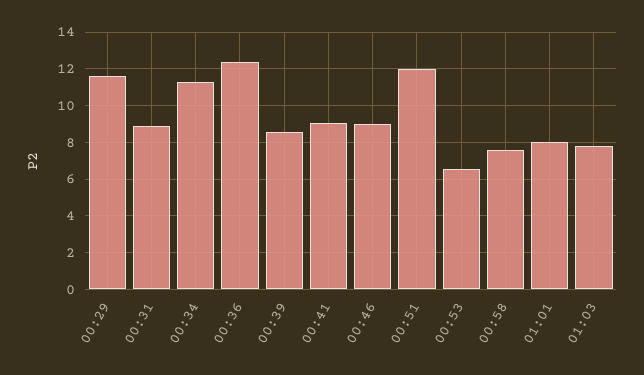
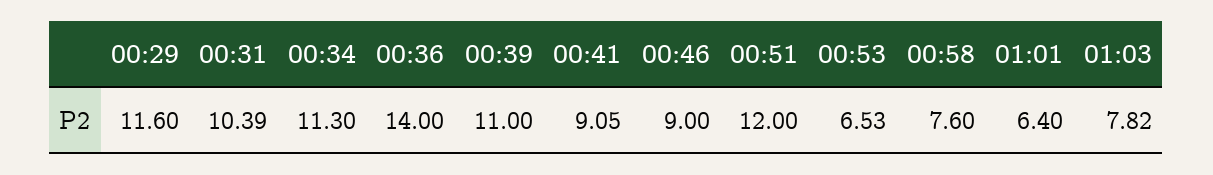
  {
    "00:29": 11.6,
-   "00:31": 9,
+   "00:31": 10.39,
    "00:34": 11.3,
-   "00:36": 12.5,
+   "00:36": 14,
-   "00:39": 8.5,
+   "00:39": 11,
    "00:41": 9.05,
    "00:46": 9,
    "00:51": 12,
    "00:53": 6.53,
    "00:58": 7.6,
-   "01:01": 8,
+   "01:01": 6.4,
    "01:03": 7.82
  }

